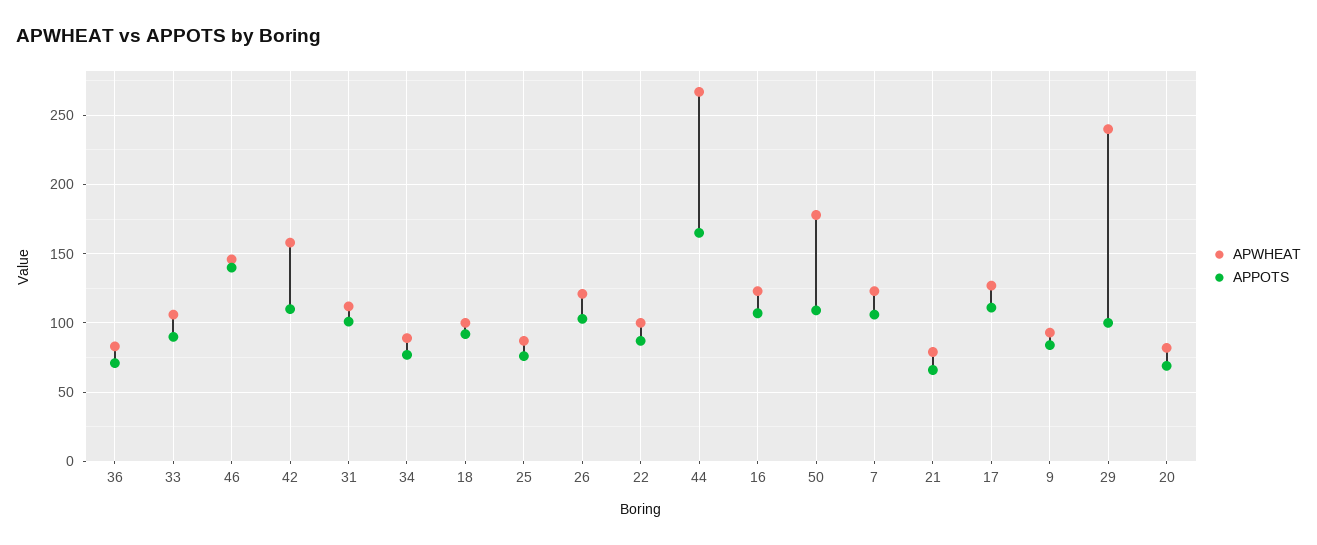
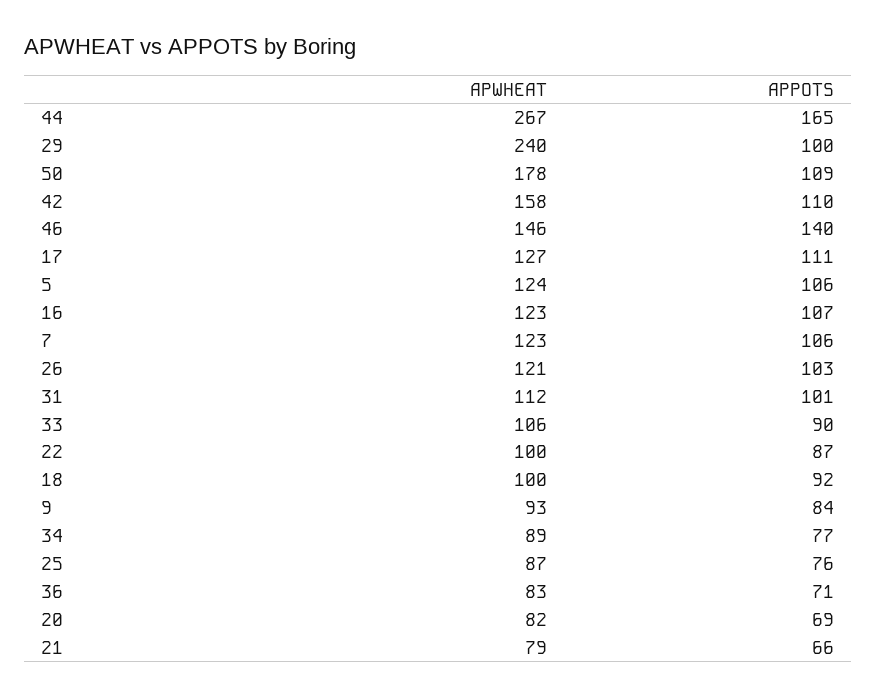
  {
    "APWHEAT": {
      "36": 83,
      "33": 106,
      "46": 146,
      "42": 158,
      "31": 112,
      "34": 89,
      "18": 100,
      "25": 87,
      "26": 121,
      "22": 100,
      "44": 267,
      "16": 123,
      "50": 178,
      "7": 123,
      "21": 79,
      "17": 127,
      "9": 93,
      "29": 240,
-     "20": 82
+     "20": 82,
+     "5": 124
    },
    "APPOTS": {
      "36": 71,
      "33": 90,
      "46": 140,
      "42": 110,
      "31": 101,
      "34": 77,
      "18": 92,
      "25": 76,
      "26": 103,
      "22": 87,
      "44": 165,
      "16": 107,
      "50": 109,
      "7": 106,
      "21": 66,
      "17": 111,
      "9": 84,
      "29": 100,
-     "20": 69
+     "20": 69,
+     "5": 106
    }
  }

